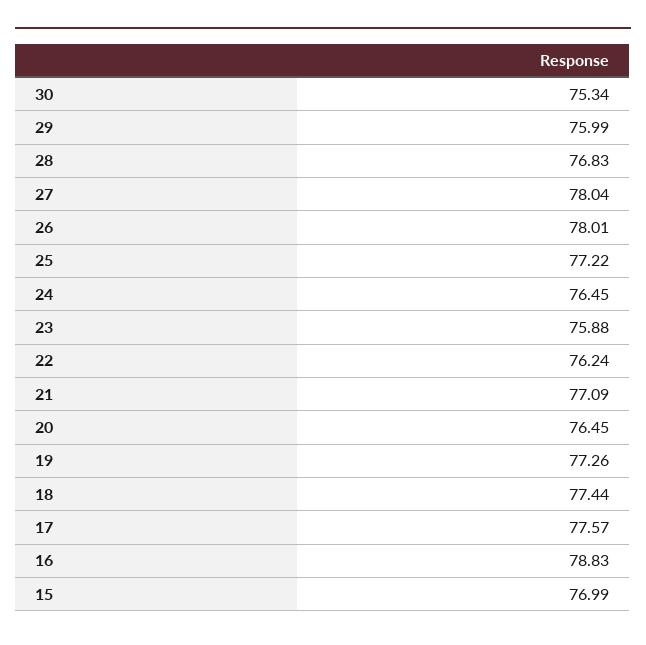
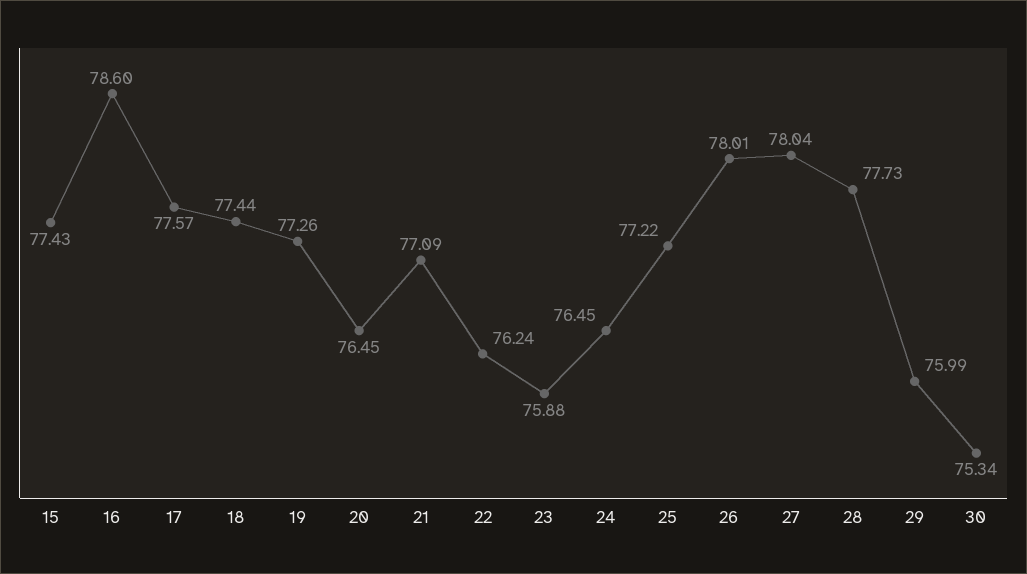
  {
    "30": 75.34,
    "29": 75.99,
-   "28": 76.83,
+   "28": 77.73,
    "27": 78.04,
    "26": 78.01,
    "25": 77.22,
    "24": 76.45,
    "23": 75.88,
    "22": 76.24,
    "21": 77.09,
    "20": 76.45,
    "19": 77.26,
    "18": 77.44,
    "17": 77.57,
-   "16": 78.83,
+   "16": 78.6,
-   "15": 76.99
+   "15": 77.43
  }

